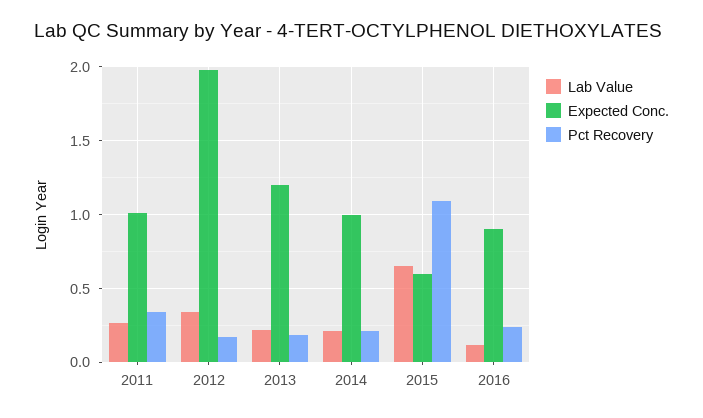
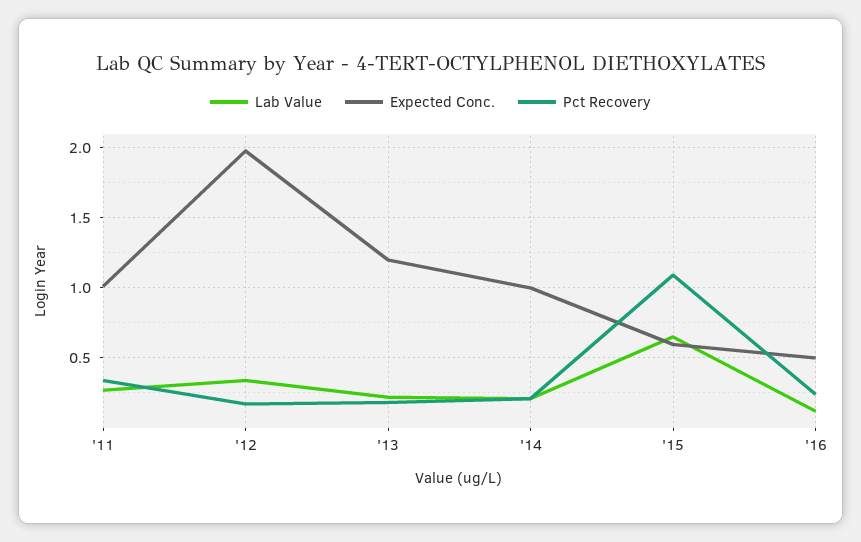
  {
    "Lab Value": {
      "2011": 0.25,
      "2012": 0.35,
      "2013": 0.2,
      "2014": 0.2,
      "2015": 0.65,
      "2016": 0.1
    },
    "Expected Conc.": {
      "2011": 1,
      "2012": 2,
      "2013": 1.2,
      "2014": 1,
      "2015": 0.6,
-     "2016": 0.9
+     "2016": 0.5
    },
    "Pct Recovery": {
      "2011": 0.35,
      "2012": 0.15,
      "2013": 0.2,
      "2014": 0.2,
      "2015": 1.1,
      "2016": 0.25
    }
  }

